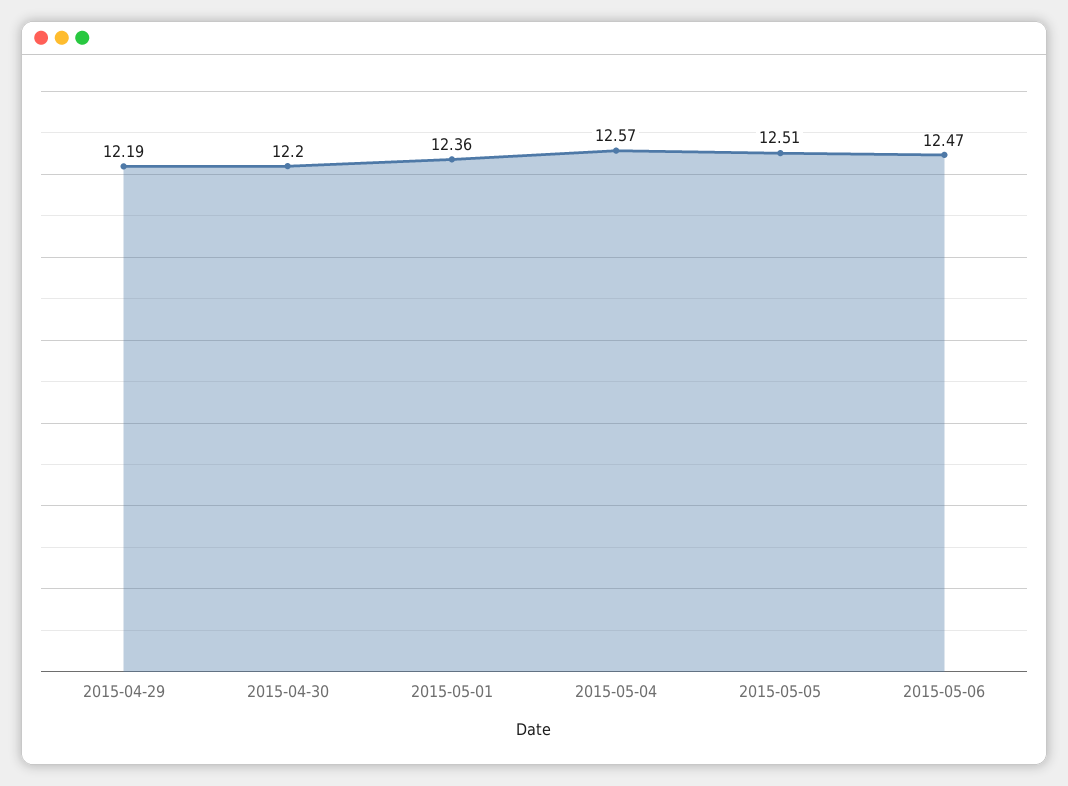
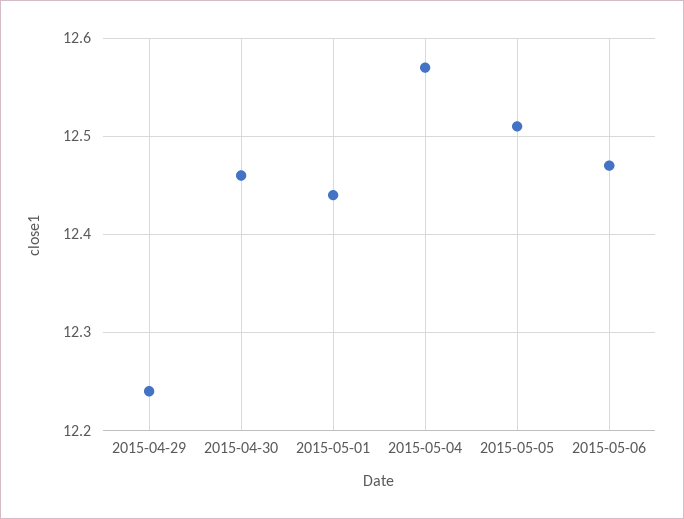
  {
-   "2015-04-29": 12.19,
+   "2015-04-29": 12.24,
-   "2015-04-30": 12.2,
+   "2015-04-30": 12.46,
-   "2015-05-01": 12.36,
+   "2015-05-01": 12.44,
    "2015-05-04": 12.57,
    "2015-05-05": 12.51,
    "2015-05-06": 12.47
  }

